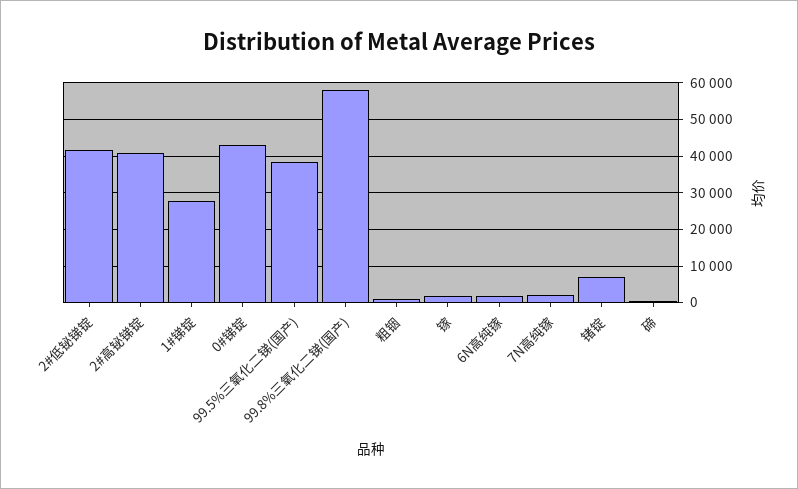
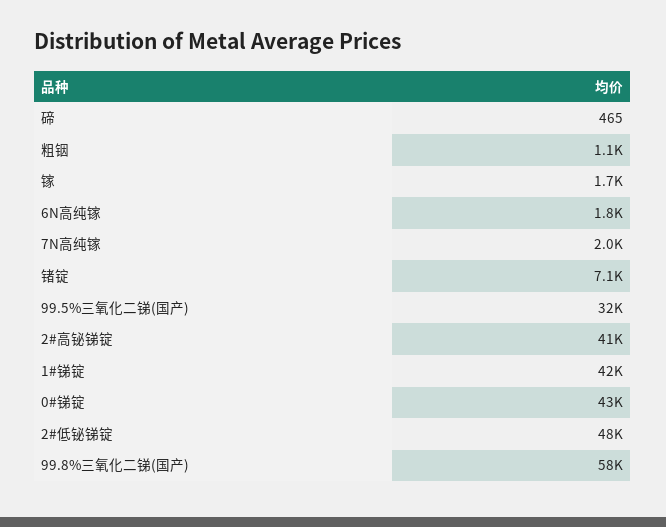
  {
-   "2#低铋锑锭": 42000,
+   "2#低铋锑锭": 48000,
    "2#高铋锑锭": 41000,
-   "1#锑锭": 28000,
+   "1#锑锭": 42000,
    "0#锑锭": 43000,
-   "99.5%三氧化二锑(国产)": 38000,
+   "99.5%三氧化二锑(国产)": 32000,
    "99.8%三氧化二锑(国产)": 58000,
    "粗铟": 1100,
    "镓": 1700,
    "6N高纯镓": 1800,
    "7N高纯镓": 2000,
    "锗锭": 7100,
    "碲": 465
  }

